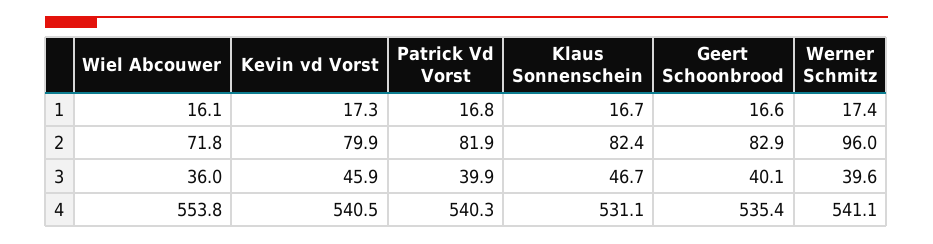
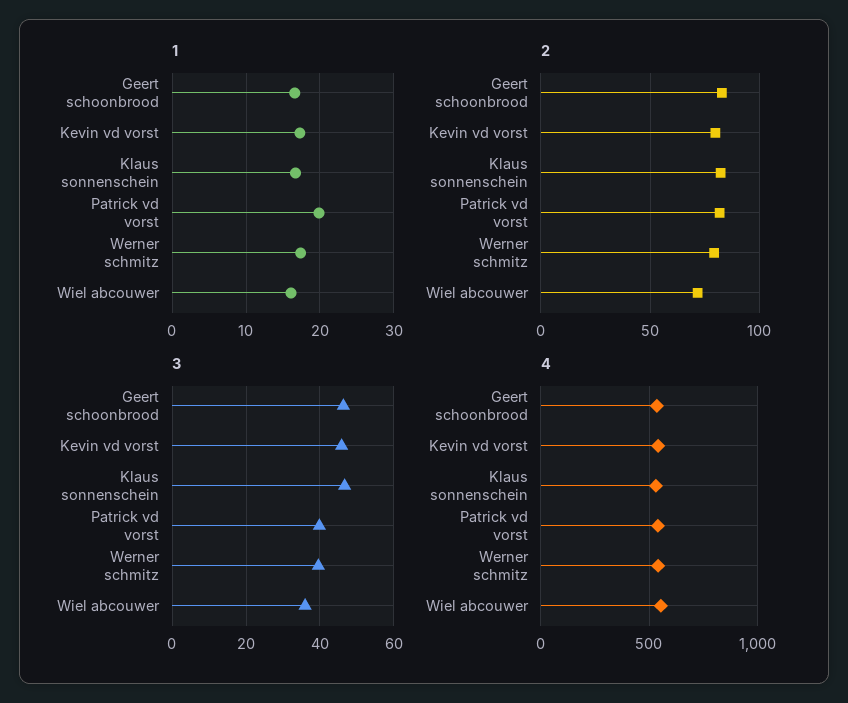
  {
    "1": {
      "Wiel Abcouwer": 16.1,
      "Kevin vd Vorst": 17.3,
-     "Patrick Vd Vorst": 16.8,
+     "Patrick Vd Vorst": 20,
      "Klaus Sonnenschein": 16.7,
      "Geert Schoonbrood": 16.6,
      "Werner Schmitz": 17.4
    },
    "2": {
      "Wiel Abcouwer": 71.8,
      "Kevin vd Vorst": 79.9,
      "Patrick Vd Vorst": 81.9,
      "Klaus Sonnenschein": 82.4,
      "Geert Schoonbrood": 82.9,
-     "Werner Schmitz": 96
+     "Werner Schmitz": 80
    },
    "3": {
      "Wiel Abcouwer": 36,
      "Kevin vd Vorst": 45.9,
      "Patrick Vd Vorst": 39.9,
      "Klaus Sonnenschein": 46.7,
-     "Geert Schoonbrood": 40.1,
+     "Geert Schoonbrood": 46,
      "Werner Schmitz": 39.6
    },
    "4": {
      "Wiel Abcouwer": 553.8,
      "Kevin vd Vorst": 540.5,
      "Patrick Vd Vorst": 540.3,
      "Klaus Sonnenschein": 531.1,
      "Geert Schoonbrood": 535.4,
      "Werner Schmitz": 541.1
    }
  }

